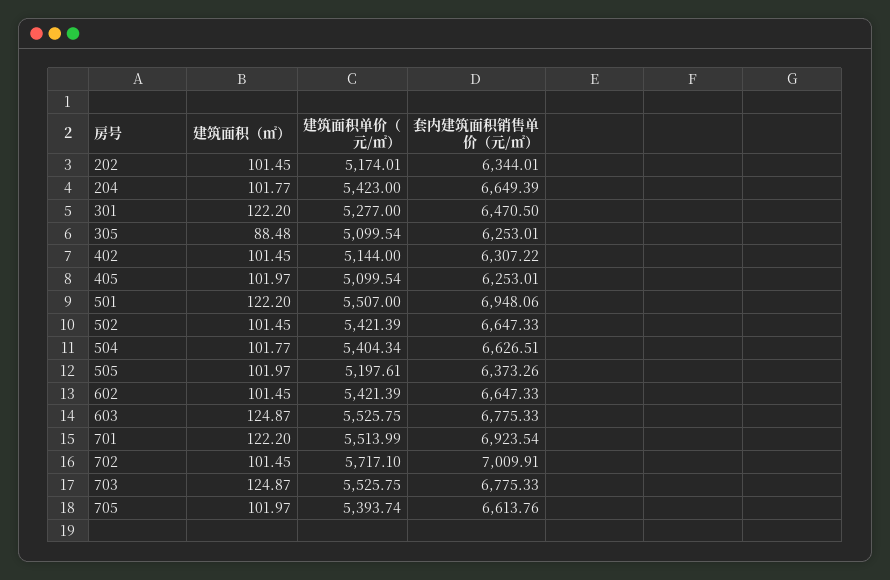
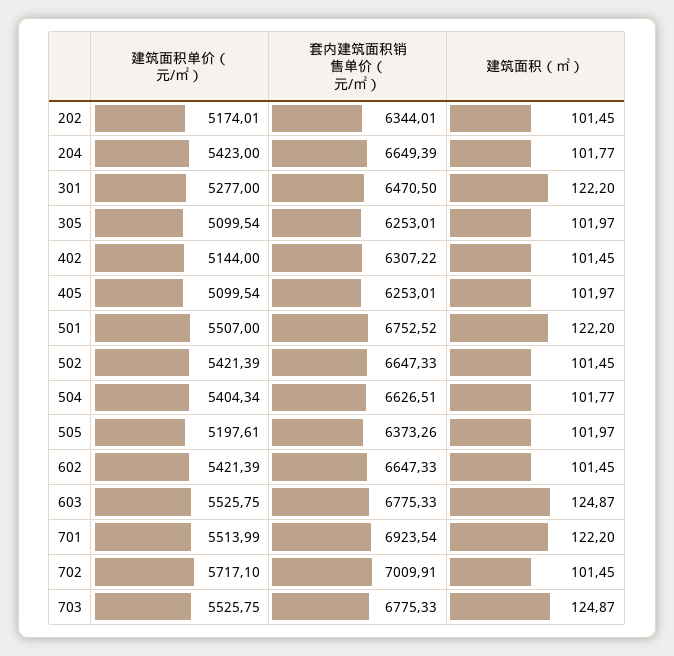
  {
    "建筑面积（㎡）": {
      "202": 101.45,
      "204": 101.77,
      "301": 122.2,
-     "305": 88.48,
+     "305": 101.97,
      "402": 101.45,
      "405": 101.97,
      "501": 122.2,
      "502": 101.45,
      "504": 101.77,
      "505": 101.97,
      "602": 101.45,
      "603": 124.87,
      "701": 122.2,
      "702": 101.45,
-     "703": 124.87,
+     "703": 124.87
-     "705": 101.97
    },
    "建筑面积单价（元/㎡）": {
      "202": 5174.01,
      "204": 5423,
      "301": 5277,
      "305": 5099.54,
      "402": 5144,
      "405": 5099.54,
      "501": 5507,
      "502": 5421.39,
      "504": 5404.34,
      "505": 5197.61,
      "602": 5421.39,
      "603": 5525.75,
      "701": 5513.99,
      "702": 5717.1,
-     "703": 5525.75,
+     "703": 5525.75
-     "705": 5393.74
    },
    "套内建筑面积销售单价（元/㎡）": {
      "202": 6344.01,
      "204": 6649.39,
      "301": 6470.5,
      "305": 6253.01,
      "402": 6307.22,
      "405": 6253.01,
-     "501": 6948.06,
+     "501": 6752.52,
      "502": 6647.33,
      "504": 6626.51,
      "505": 6373.26,
      "602": 6647.33,
      "603": 6775.33,
      "701": 6923.54,
      "702": 7009.91,
-     "703": 6775.33,
+     "703": 6775.33
-     "705": 6613.76
    }
  }

